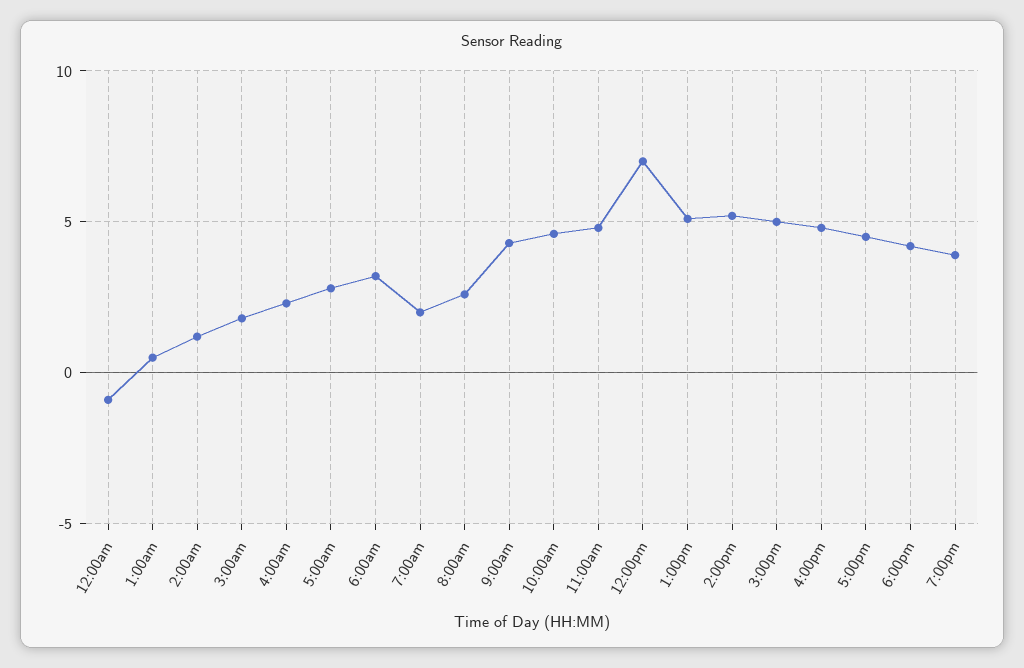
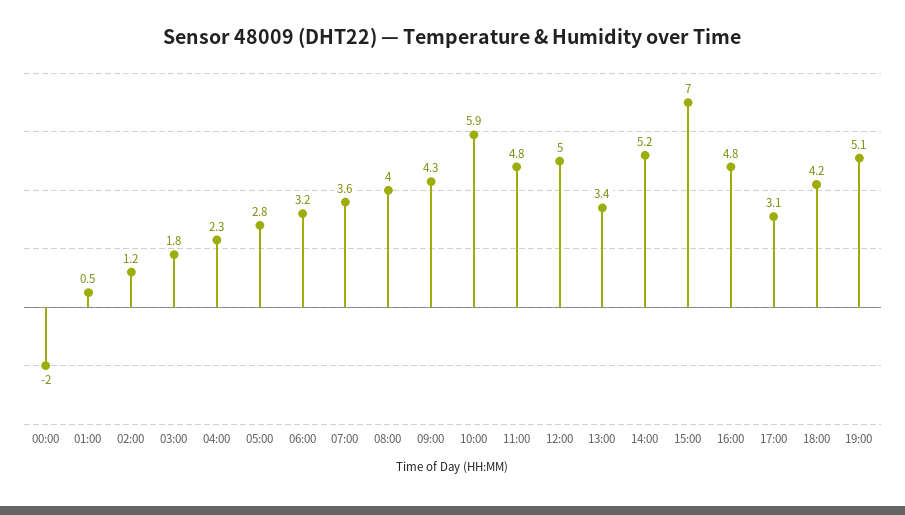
  {
-   "12:00am": -1,
+   "12:00am": -2,
    "1:00am": 0.5,
    "2:00am": 1.2,
    "3:00am": 1.8,
    "4:00am": 2.3,
    "5:00am": 2.8,
    "6:00am": 3.2,
-   "7:00am": 2,
+   "7:00am": 3.6,
-   "8:00am": 2.5,
+   "8:00am": 4,
    "9:00am": 4.3,
-   "10:00am": 4.5,
+   "10:00am": 5.9,
    "11:00am": 4.8,
-   "12:00pm": 7,
+   "12:00pm": 5,
-   "1:00pm": 5,
+   "1:00pm": 3.4,
    "2:00pm": 5.2,
-   "3:00pm": 5,
+   "3:00pm": 7,
    "4:00pm": 4.8,
-   "5:00pm": 4.5,
+   "5:00pm": 3.1,
    "6:00pm": 4.2,
-   "7:00pm": 4
+   "7:00pm": 5.1
  }

